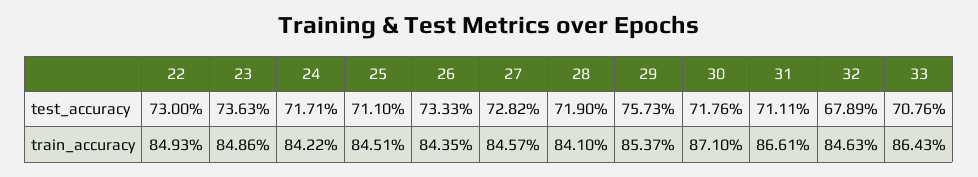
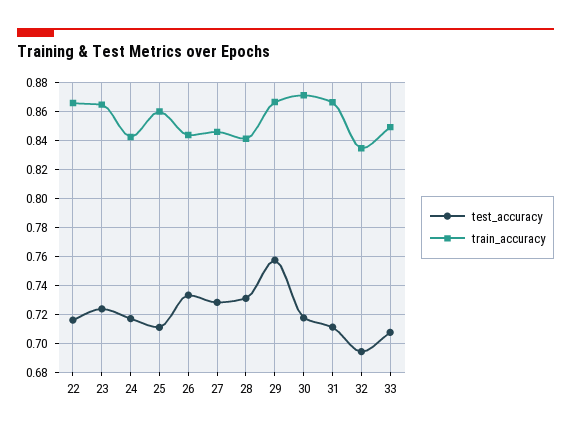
  {
    "test_accuracy": {
-     "22": 0.73,
+     "22": 0.715,
-     "23": 0.7363,
+     "23": 0.725,
      "24": 0.7171,
      "25": 0.711,
      "26": 0.7333,
      "27": 0.7282,
-     "28": 0.719,
+     "28": 0.73,
      "29": 0.7573,
      "30": 0.7176,
      "31": 0.7111,
-     "32": 0.6789,
+     "32": 0.695,
      "33": 0.7076
    },
    "train_accuracy": {
-     "22": 0.8493,
+     "22": 0.865,
-     "23": 0.8486,
+     "23": 0.865,
      "24": 0.8422,
-     "25": 0.8451,
+     "25": 0.86,
      "26": 0.8435,
      "27": 0.8457,
      "28": 0.841,
-     "29": 0.8537,
+     "29": 0.865,
      "30": 0.871,
      "31": 0.8661,
-     "32": 0.8463,
+     "32": 0.835,
-     "33": 0.8643
+     "33": 0.85
    }
  }

